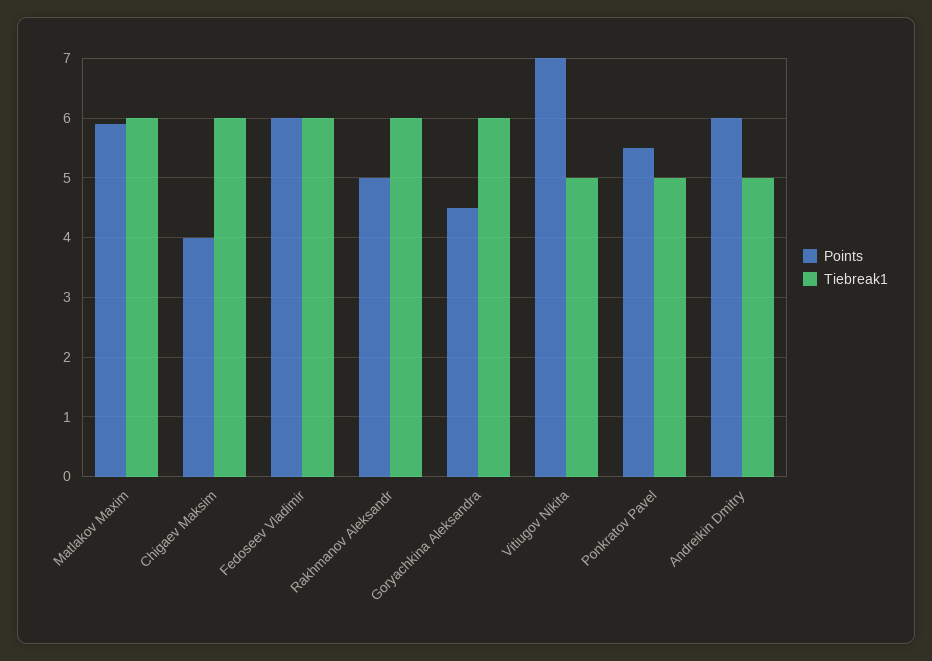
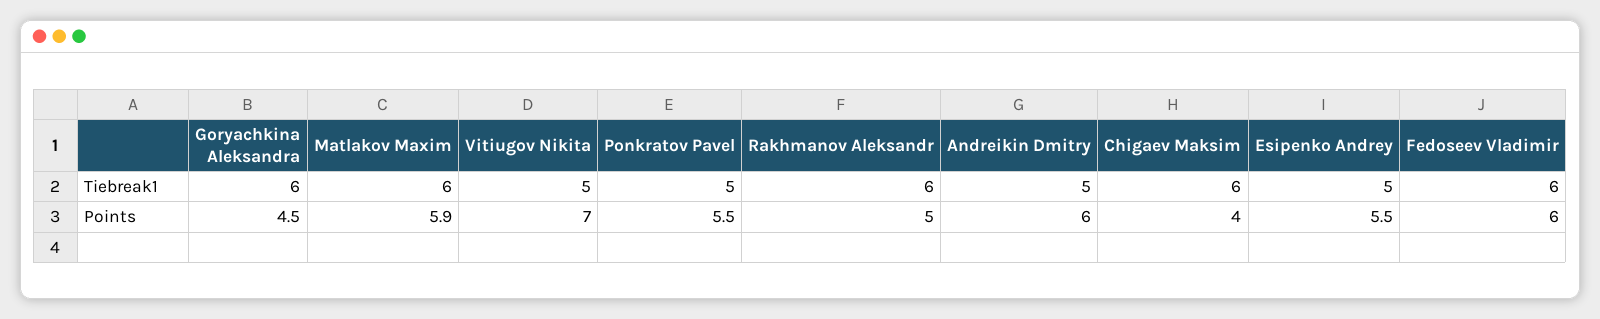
  {
    "Points": {
      "Matlakov Maxim": 5.9,
      "Chigaev Maksim": 4,
      "Fedoseev Vladimir": 6,
      "Rakhmanov Aleksandr": 5,
      "Goryachkina Aleksandra": 4.5,
      "Vitiugov Nikita": 7,
      "Ponkratov Pavel": 5.5,
-     "Andreikin Dmitry": 6
+     "Andreikin Dmitry": 6,
+     "Esipenko Andrey": 5.5
    },
    "Tiebreak1": {
      "Matlakov Maxim": 6,
      "Chigaev Maksim": 6,
      "Fedoseev Vladimir": 6,
      "Rakhmanov Aleksandr": 6,
      "Goryachkina Aleksandra": 6,
      "Vitiugov Nikita": 5,
      "Ponkratov Pavel": 5,
-     "Andreikin Dmitry": 5
+     "Andreikin Dmitry": 5,
+     "Esipenko Andrey": 5
    }
  }

